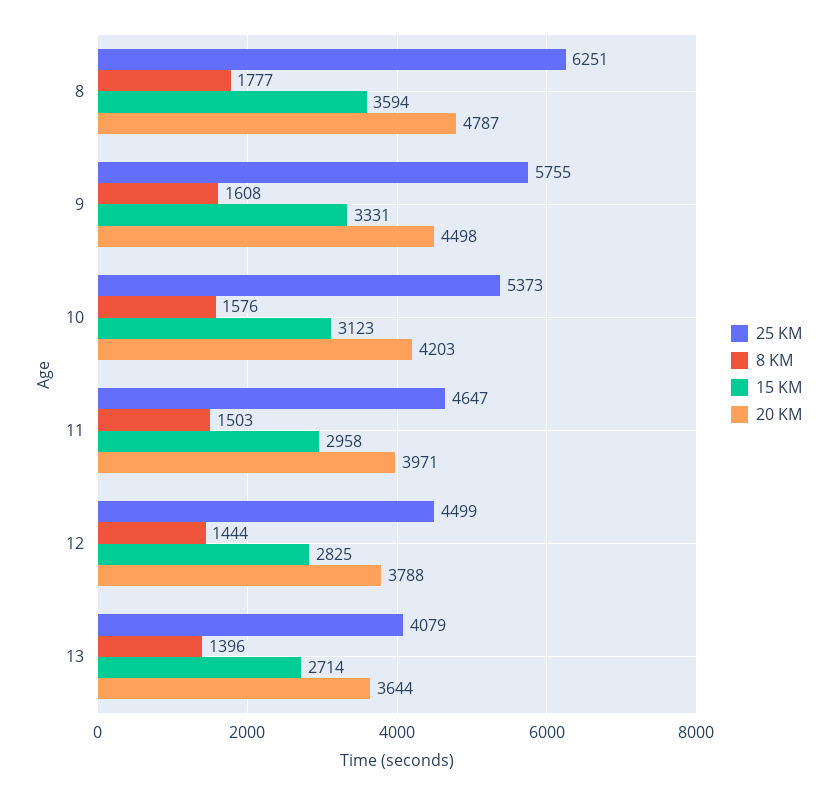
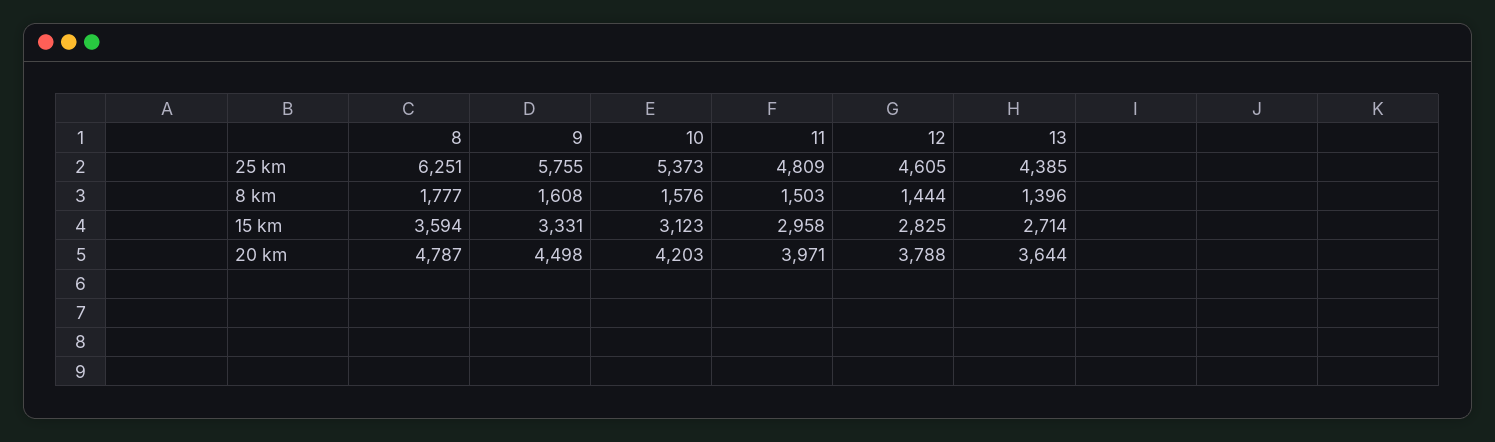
  {
    "25 KM": {
      "8": 6251,
      "9": 5755,
      "10": 5373,
-     "11": 4647,
+     "11": 4809,
-     "12": 4499,
+     "12": 4605,
-     "13": 4079
+     "13": 4385
    },
    "8 KM": {
      "8": 1777,
      "9": 1608,
      "10": 1576,
      "11": 1503,
      "12": 1444,
      "13": 1396
    },
    "15 KM": {
      "8": 3594,
      "9": 3331,
      "10": 3123,
      "11": 2958,
      "12": 2825,
      "13": 2714
    },
    "20 KM": {
      "8": 4787,
      "9": 4498,
      "10": 4203,
      "11": 3971,
      "12": 3788,
      "13": 3644
    }
  }

